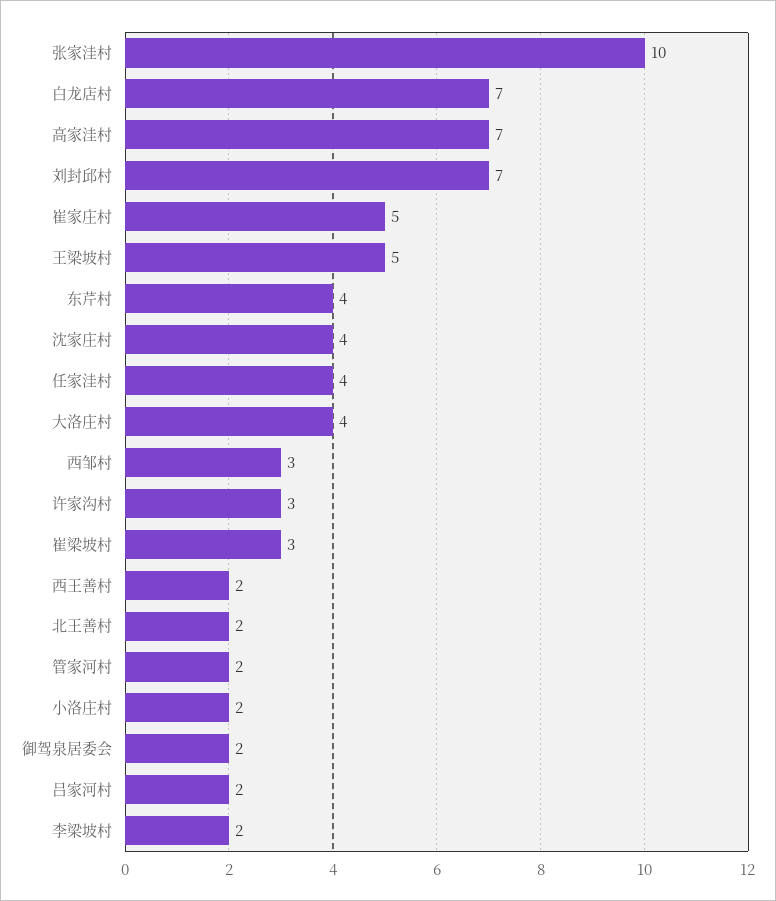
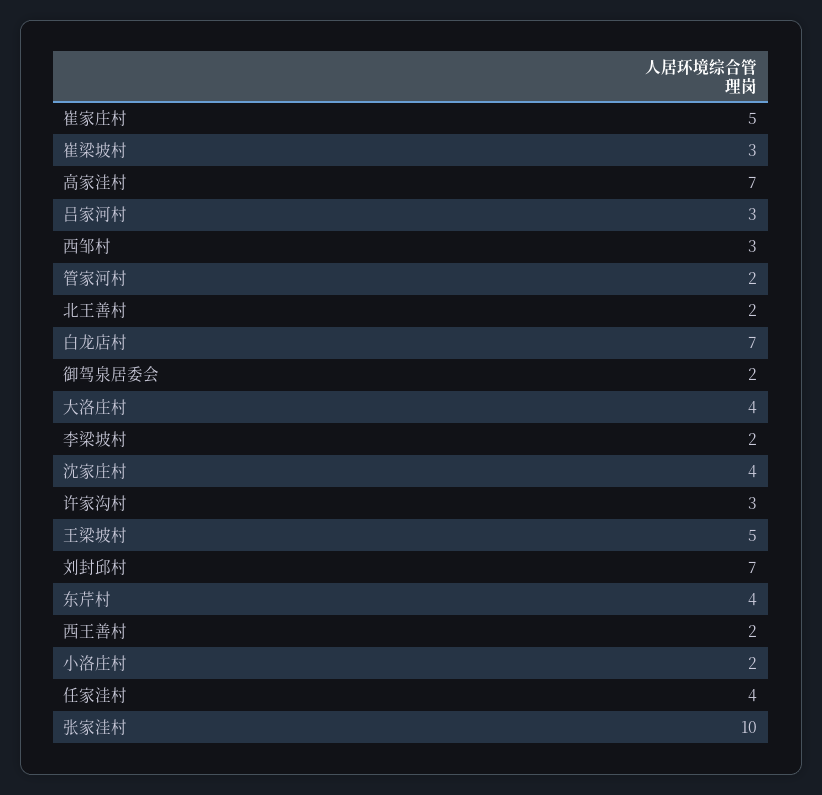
  {
    "张家洼村": 10,
    "白龙店村": 7,
    "高家洼村": 7,
    "刘封邱村": 7,
    "崔家庄村": 5,
    "王梁坡村": 5,
    "东芹村": 4,
    "沈家庄村": 4,
    "任家洼村": 4,
    "大洛庄村": 4,
    "西邹村": 3,
    "许家沟村": 3,
    "崔梁坡村": 3,
    "西王善村": 2,
    "北王善村": 2,
    "管家河村": 2,
    "小洛庄村": 2,
    "御驾泉居委会": 2,
-   "吕家河村": 2,
+   "吕家河村": 3,
    "李梁坡村": 2
  }

